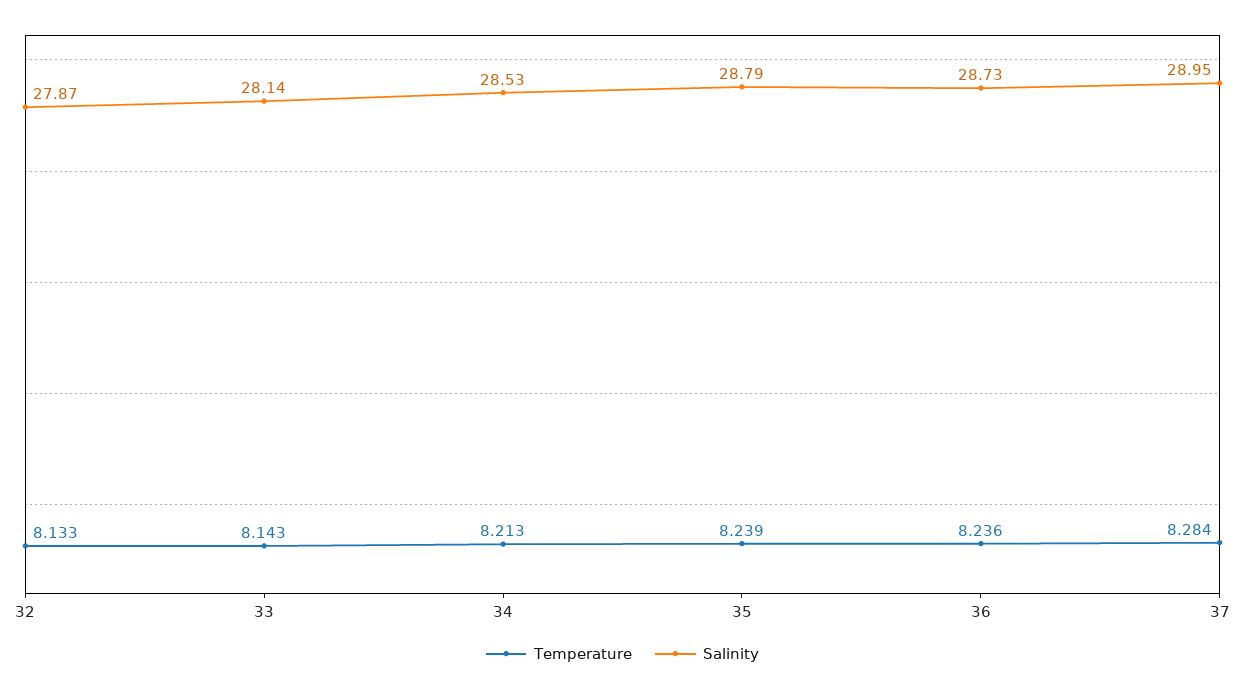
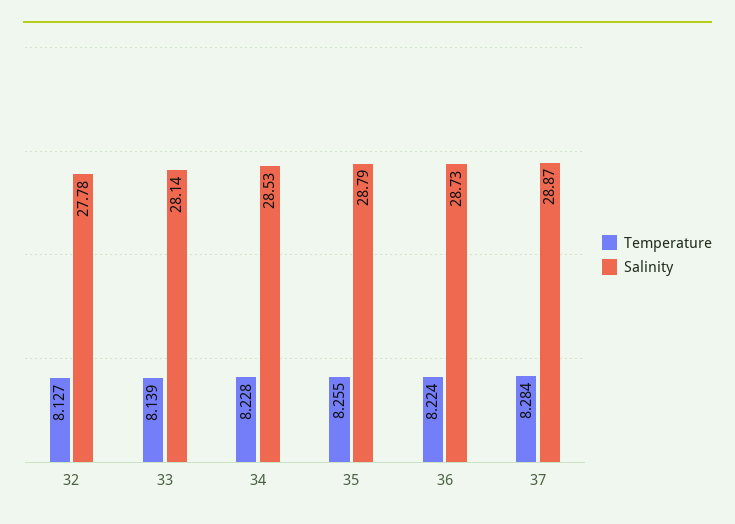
  {
    "Temperature": {
-     "32": 8.133,
+     "32": 8.127,
-     "33": 8.143,
+     "33": 8.139,
-     "34": 8.213,
+     "34": 8.228,
-     "35": 8.239,
+     "35": 8.255,
-     "36": 8.236,
+     "36": 8.224,
      "37": 8.284
    },
    "Salinity": {
-     "32": 27.87,
+     "32": 27.78,
      "33": 28.14,
      "34": 28.53,
      "35": 28.79,
      "36": 28.73,
-     "37": 28.95
+     "37": 28.87
    }
  }

